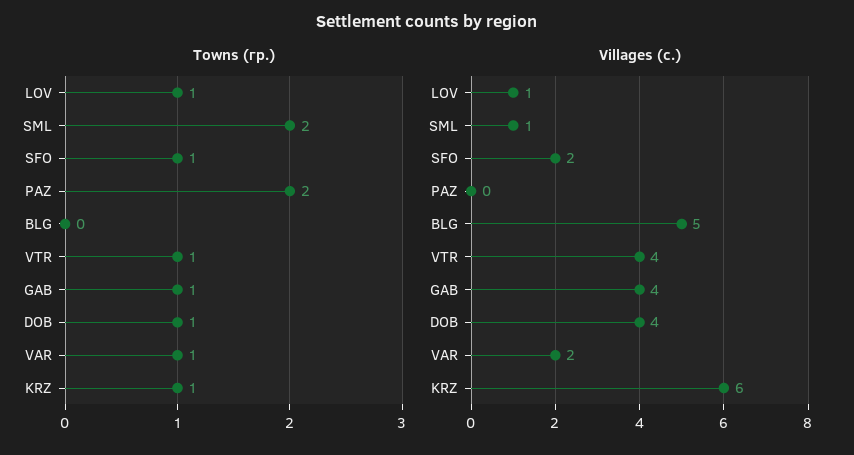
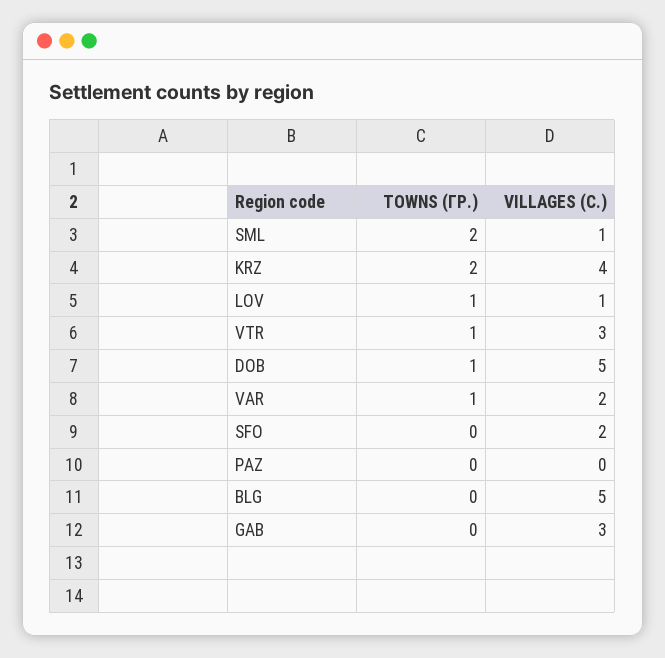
  {
    "Towns (гр.)": {
      "LOV": 1,
      "SML": 2,
-     "SFO": 1,
+     "SFO": 0,
-     "PAZ": 2,
+     "PAZ": 0,
      "BLG": 0,
      "VTR": 1,
-     "GAB": 1,
+     "GAB": 0,
      "DOB": 1,
      "VAR": 1,
-     "KRZ": 1
+     "KRZ": 2
    },
    "Villages (с.)": {
      "LOV": 1,
      "SML": 1,
      "SFO": 2,
      "PAZ": 0,
      "BLG": 5,
-     "VTR": 4,
+     "VTR": 3,
-     "GAB": 4,
+     "GAB": 3,
-     "DOB": 4,
+     "DOB": 5,
      "VAR": 2,
-     "KRZ": 6
+     "KRZ": 4
    }
  }

